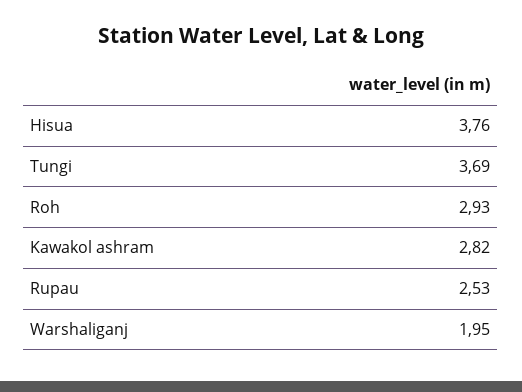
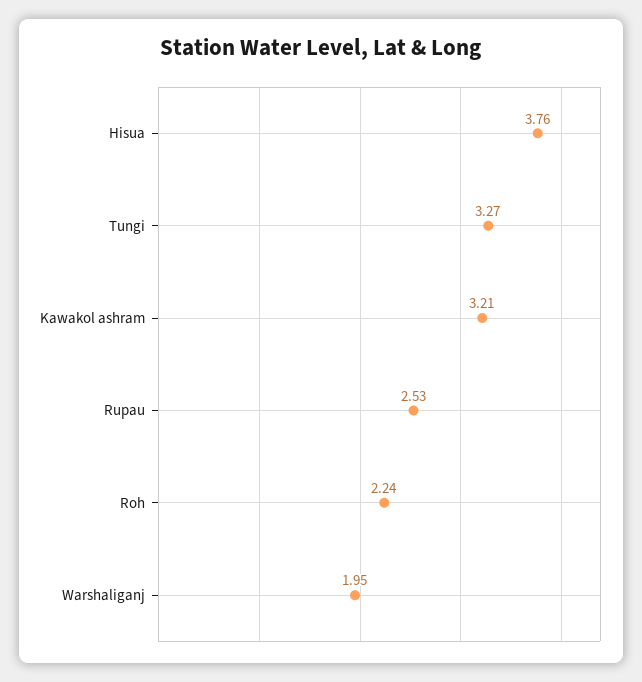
  {
    "Hisua": 3.76,
-   "Tungi": 3.69,
+   "Tungi": 3.27,
-   "Roh": 2.93,
+   "Roh": 2.24,
-   "Kawakol ashram": 2.82,
+   "Kawakol ashram": 3.21,
    "Rupau": 2.53,
    "Warshaliganj": 1.95
  }

